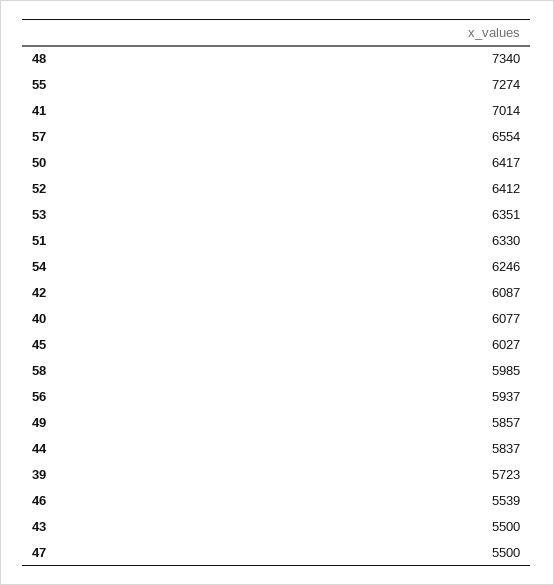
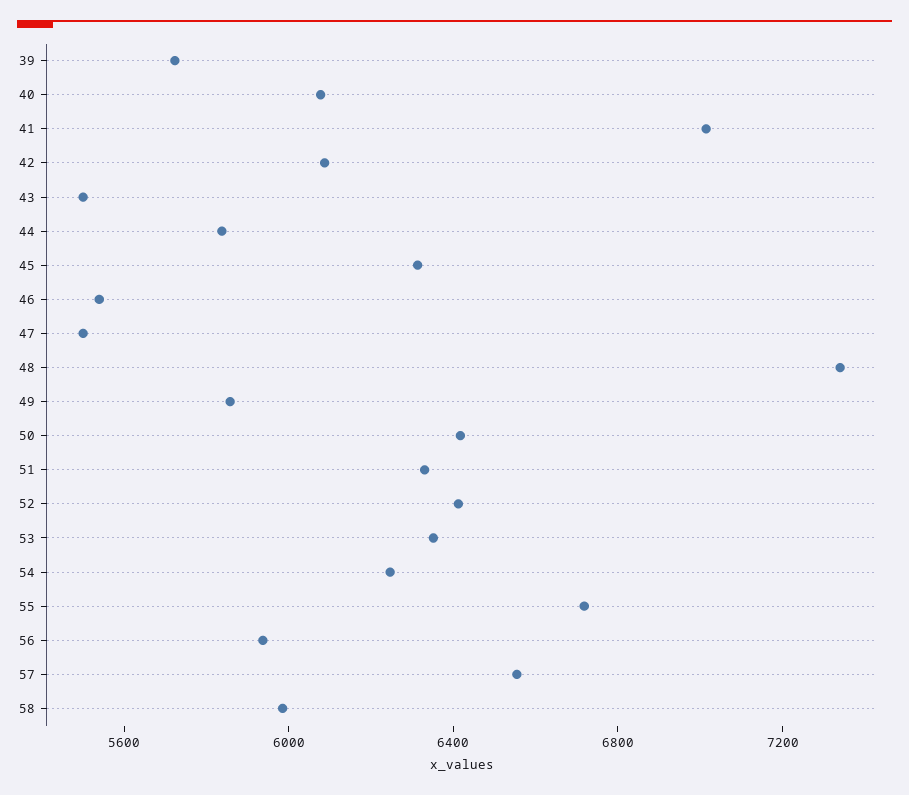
  {
    "48": 7340,
-   "55": 7274,
+   "55": 6700,
    "41": 7014,
    "57": 6554,
    "50": 6417,
    "52": 6412,
    "53": 6351,
    "51": 6330,
    "54": 6246,
    "42": 6087,
    "40": 6077,
-   "45": 6027,
+   "45": 6300,
    "58": 5985,
    "56": 5937,
    "49": 5857,
    "44": 5837,
    "39": 5723,
    "46": 5539,
    "43": 5500,
    "47": 5500
  }

